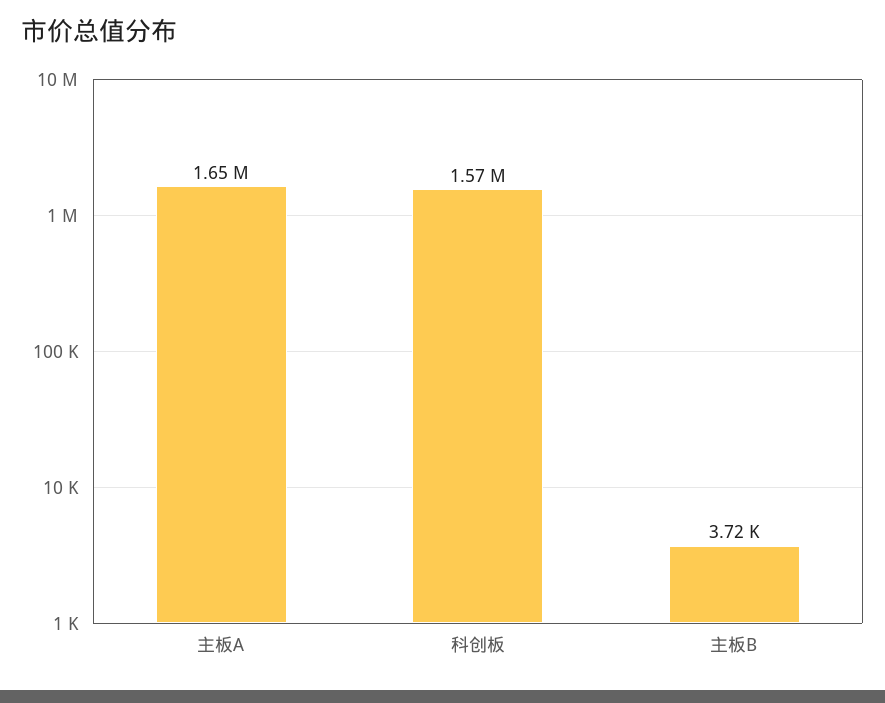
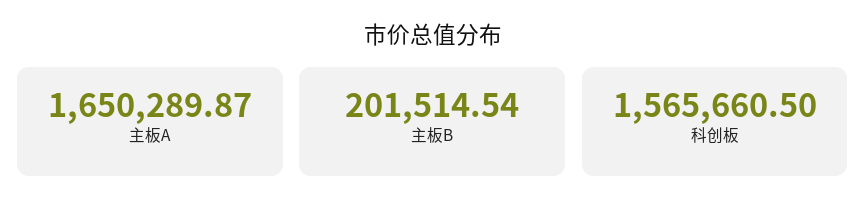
  {
    "主板A": 1650289.87,
    "科创板": 1565660.5,
-   "主板B": 3720
+   "主板B": 201514.54
  }

